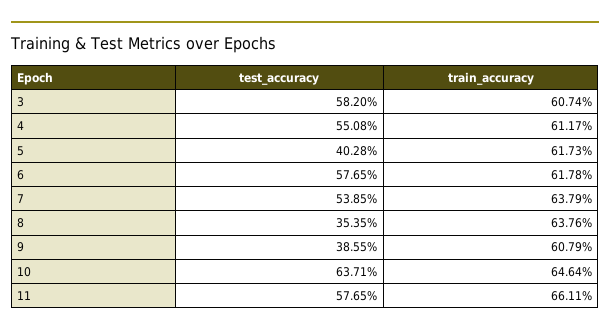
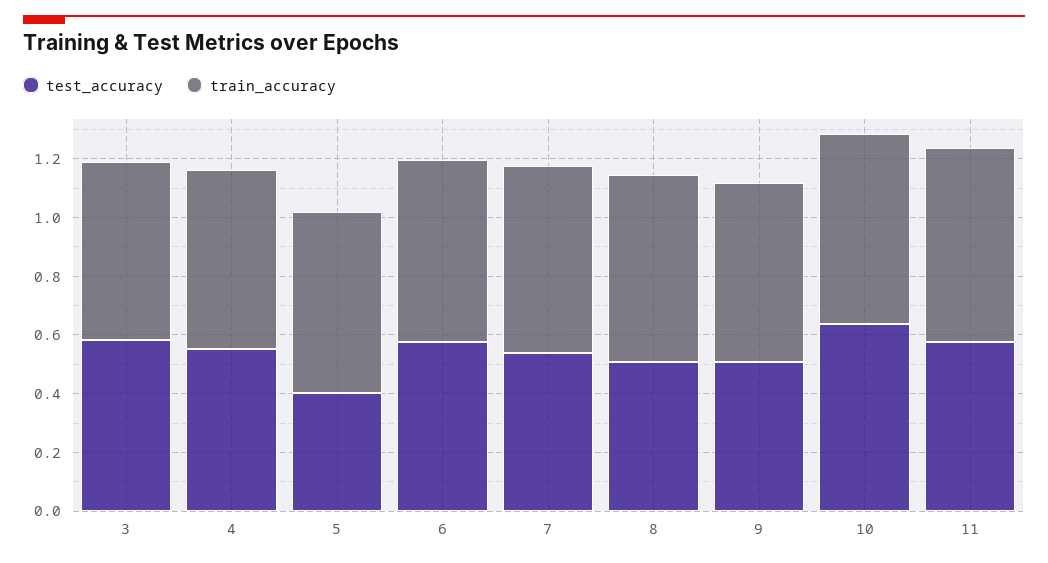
  {
    "test_accuracy": {
      "3": 0.582,
      "4": 0.5508,
      "5": 0.4028,
      "6": 0.5765,
      "7": 0.5385,
-     "8": 0.3535,
+     "8": 0.5,
-     "9": 0.3855,
+     "9": 0.5,
      "10": 0.6371,
      "11": 0.5765
    },
    "train_accuracy": {
      "3": 0.6074,
      "4": 0.6117,
      "5": 0.6173,
      "6": 0.6178,
      "7": 0.6379,
      "8": 0.6376,
      "9": 0.6079,
      "10": 0.6464,
      "11": 0.6611
    }
  }

